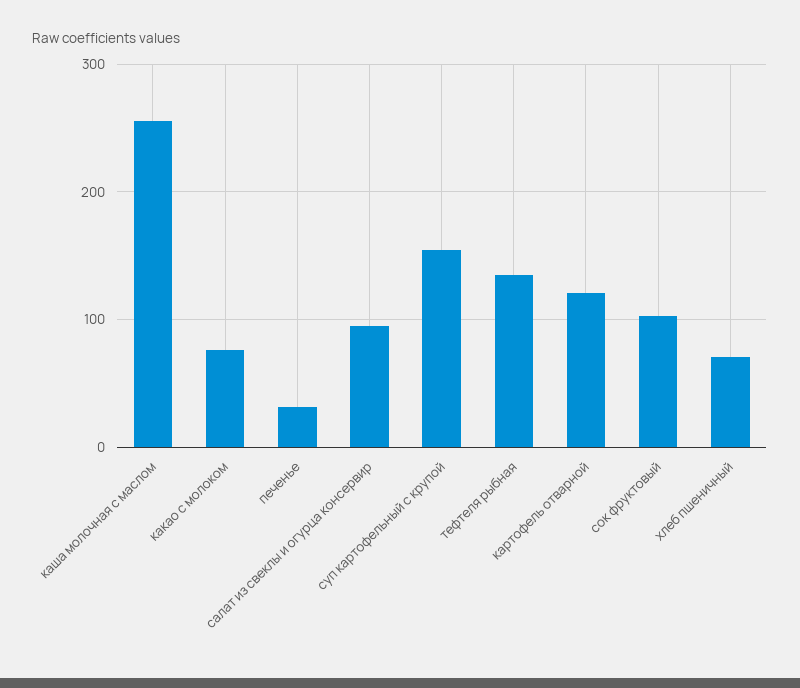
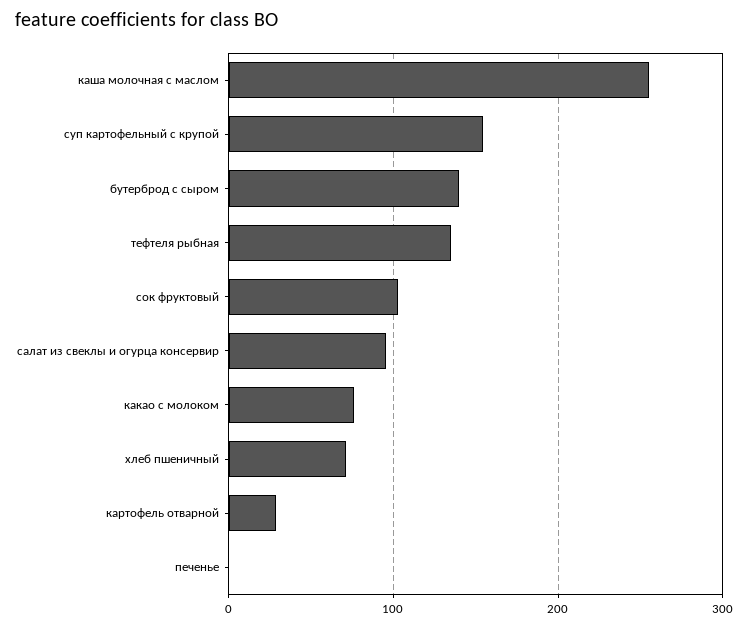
  {
    "каша молочная с маслом": 260,
    "какао с молоком": 80,
-   "печенье": 30,
+   "печенье": 0,
    "салат из свеклы и огурца консервир": 100,
    "суп картофельный с крупой": 150,
    "тефтеля рыбная": 130,
-   "картофель отварной": 120,
+   "картофель отварной": 30,
    "сок фруктовый": 100,
-   "хлеб пшеничный": 70
+   "хлеб пшеничный": 70,
+   "бутерброд с сыром": 140
  }

